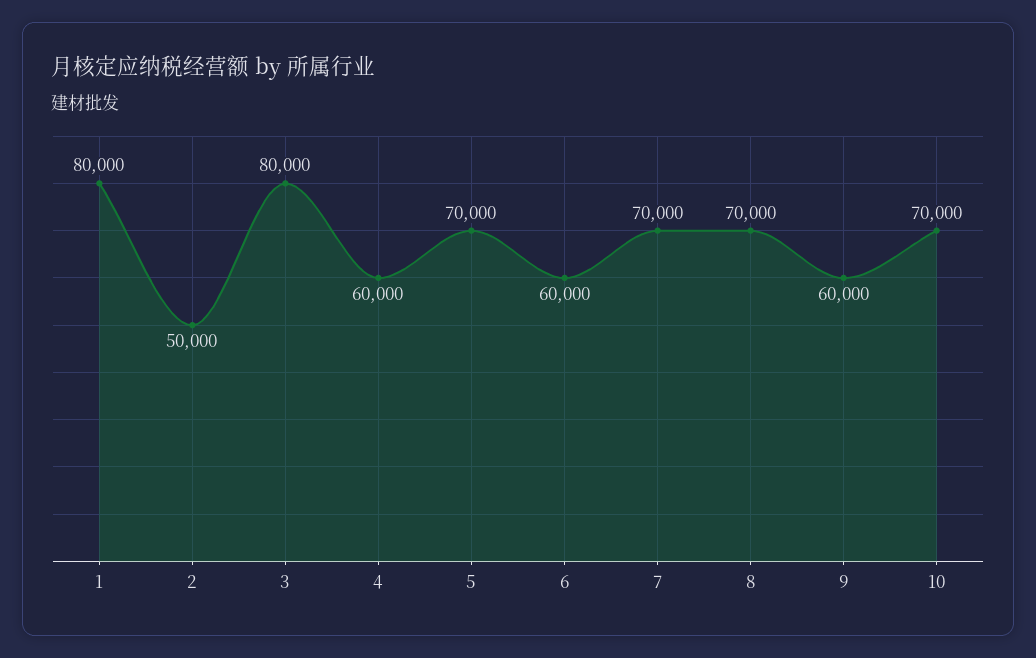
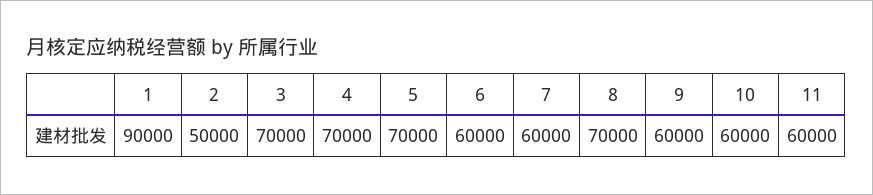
  {
-   "1": 80000,
+   "1": 90000,
    "2": 50000,
-   "3": 80000,
+   "3": 70000,
-   "4": 60000,
+   "4": 70000,
    "5": 70000,
    "6": 60000,
-   "7": 70000,
+   "7": 60000,
    "8": 70000,
    "9": 60000,
-   "10": 70000
+   "10": 60000,
+   "11": 60000
  }

